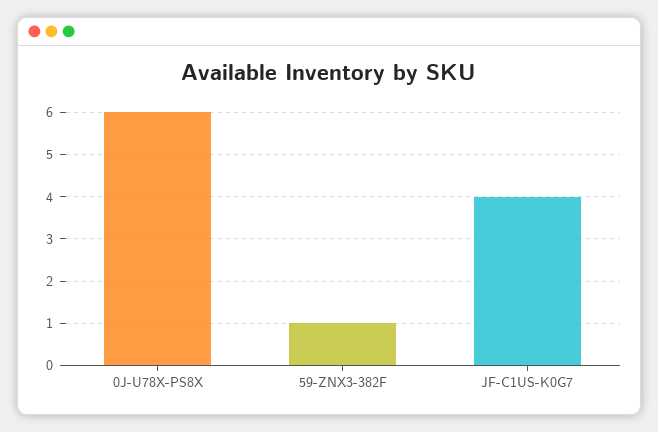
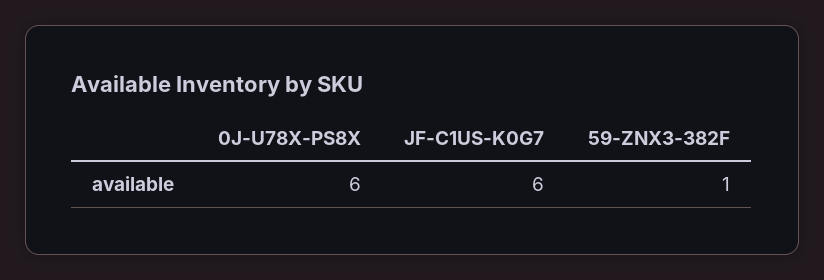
  {
    "0J-U78X-PS8X": 6,
    "59-ZNX3-382F": 1,
-   "JF-C1US-K0G7": 4
+   "JF-C1US-K0G7": 6
  }

